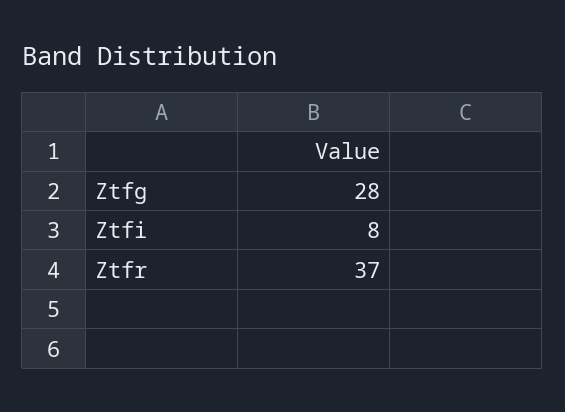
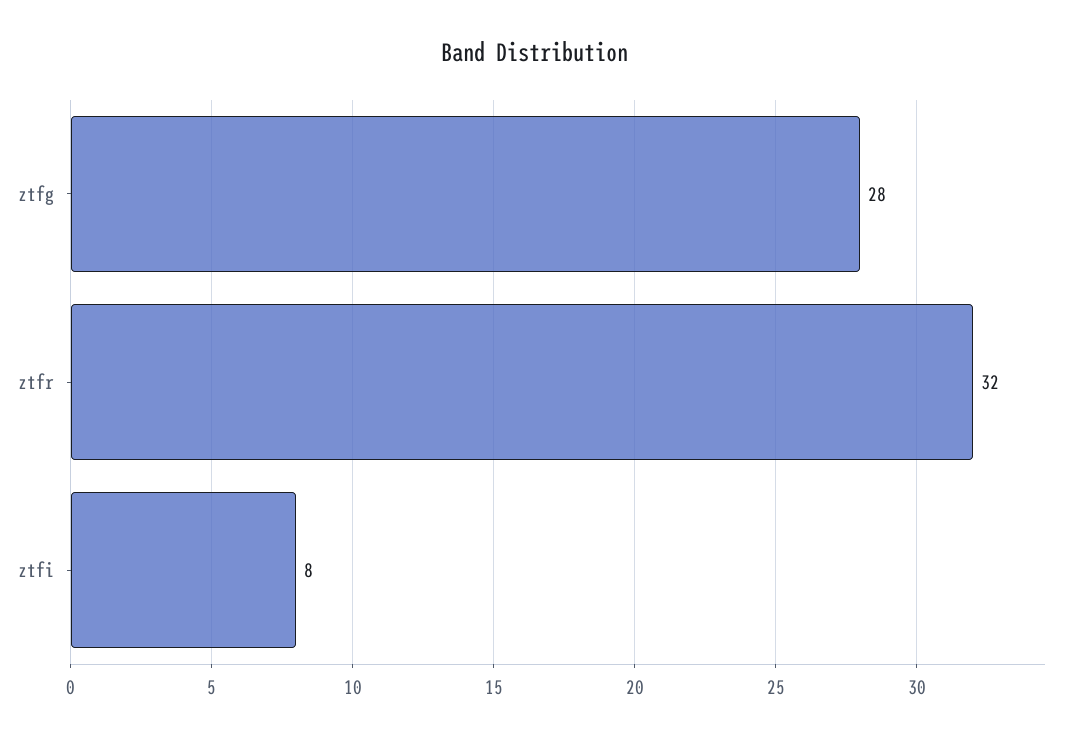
  {
    "Ztfg": 28,
    "Ztfi": 8,
-   "Ztfr": 37
+   "Ztfr": 32
  }

